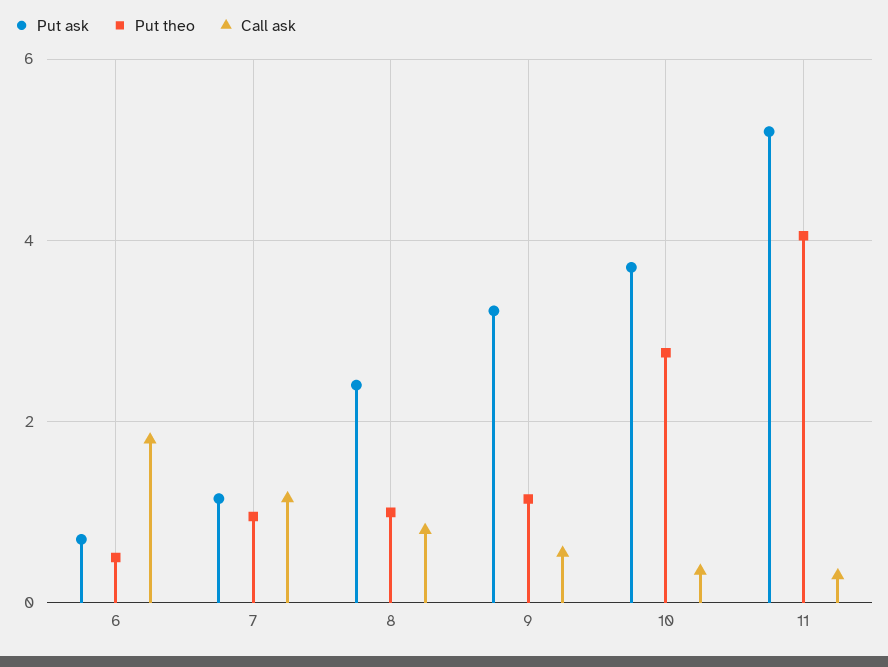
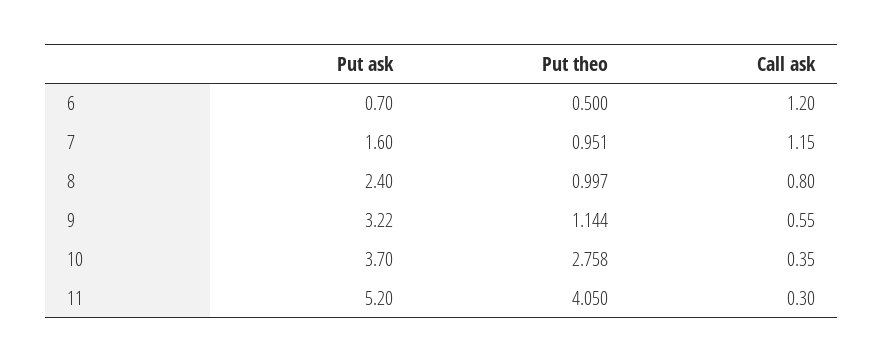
  {
    "Put ask": {
      "6": 0.7,
-     "7": 1.2,
+     "7": 1.6,
      "8": 2.4,
      "9": 3.22,
      "10": 3.7,
      "11": 5.2
    },
    "Put theo": {
      "6": 0.5,
      "7": 0.951,
      "8": 0.997,
      "9": 1.144,
      "10": 2.758,
      "11": 4.05
    },
    "Call ask": {
-     "6": 1.8,
+     "6": 1.2,
      "7": 1.15,
      "8": 0.8,
      "9": 0.55,
      "10": 0.35,
      "11": 0.3
    }
  }

